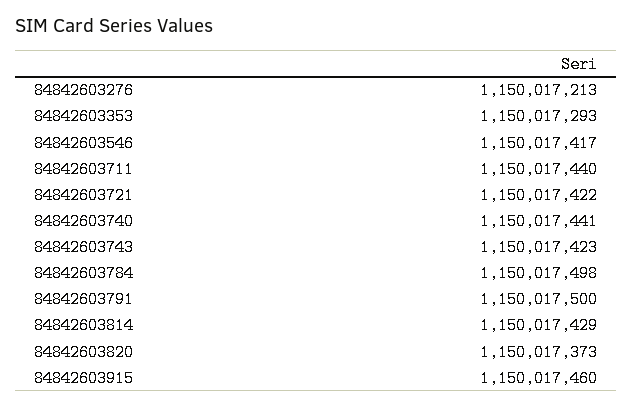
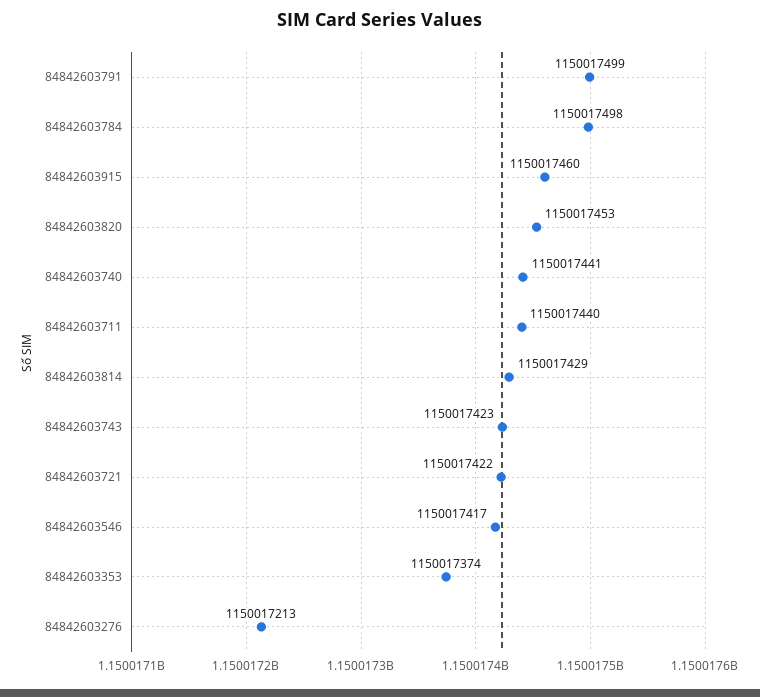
  {
    "84842603276": 1150017213,
-   "84842603353": 1150017293,
+   "84842603353": 1150017374,
    "84842603546": 1150017417,
    "84842603711": 1150017440,
    "84842603721": 1150017422,
    "84842603740": 1150017441,
    "84842603743": 1150017423,
    "84842603784": 1150017498,
-   "84842603791": 1150017500,
+   "84842603791": 1150017499,
    "84842603814": 1150017429,
-   "84842603820": 1150017373,
+   "84842603820": 1150017453,
    "84842603915": 1150017460
  }

